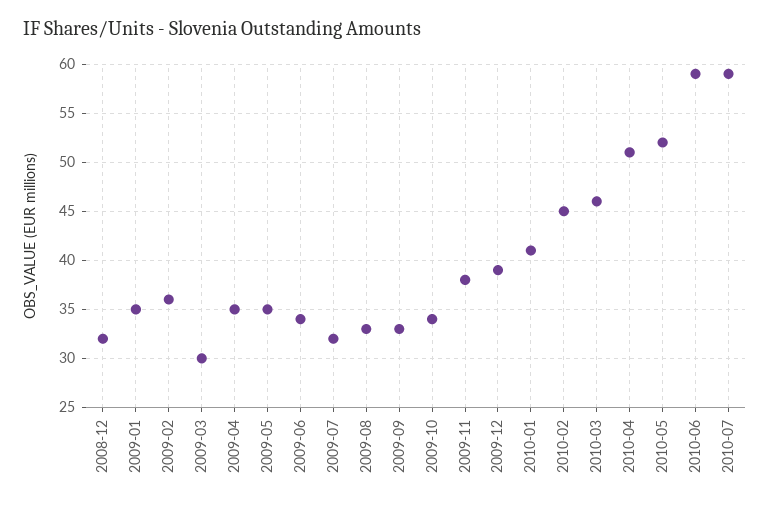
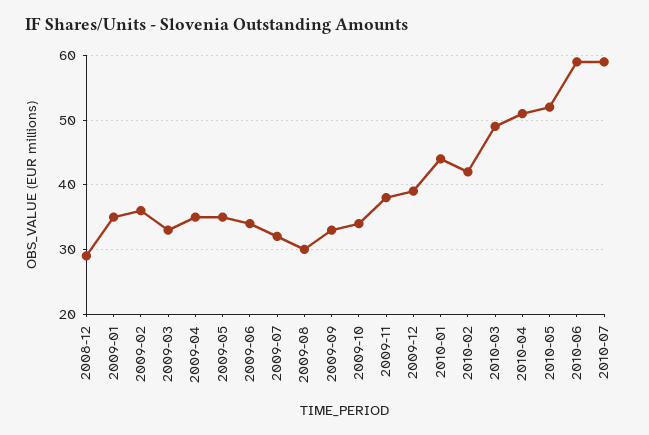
  {
-   "2008-12": 32,
+   "2008-12": 29,
    "2009-01": 35,
    "2009-02": 36,
-   "2009-03": 30,
+   "2009-03": 33,
    "2009-04": 35,
    "2009-05": 35,
    "2009-06": 34,
    "2009-07": 32,
-   "2009-08": 33,
+   "2009-08": 30,
    "2009-09": 33,
    "2009-10": 34,
    "2009-11": 38,
    "2009-12": 39,
-   "2010-01": 41,
+   "2010-01": 44,
-   "2010-02": 45,
+   "2010-02": 42,
-   "2010-03": 46,
+   "2010-03": 49,
    "2010-04": 51,
    "2010-05": 52,
    "2010-06": 59,
    "2010-07": 59
  }

